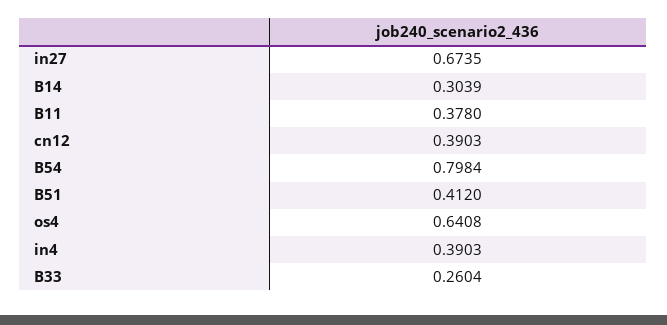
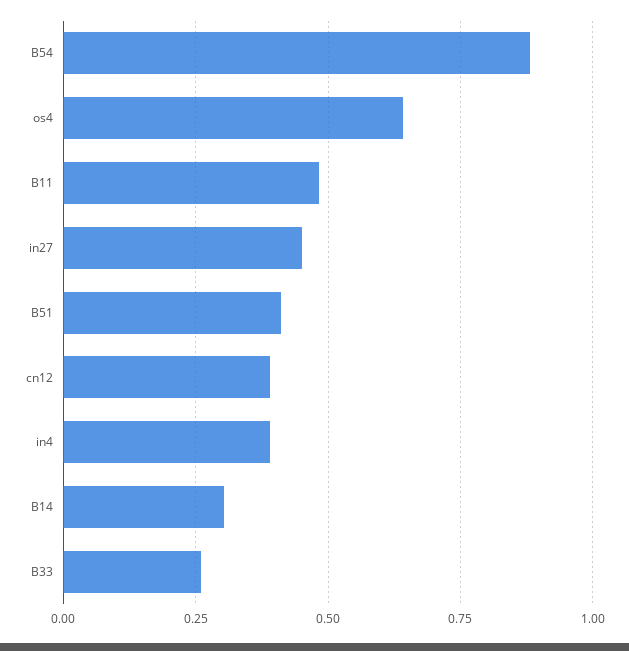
  {
-   "in27": 0.6735,
+   "in27": 0.45,
    "B14": 0.3039,
-   "B11": 0.378,
+   "B11": 0.475,
    "cn12": 0.3903,
-   "B54": 0.7984,
+   "B54": 0.875,
    "B51": 0.412,
    "os4": 0.6408,
    "in4": 0.3903,
    "B33": 0.2604
  }

